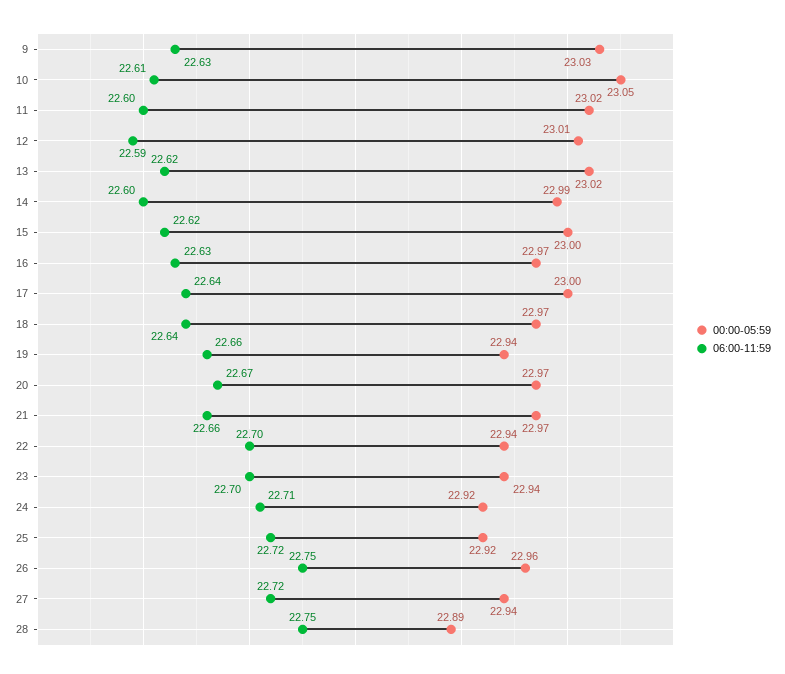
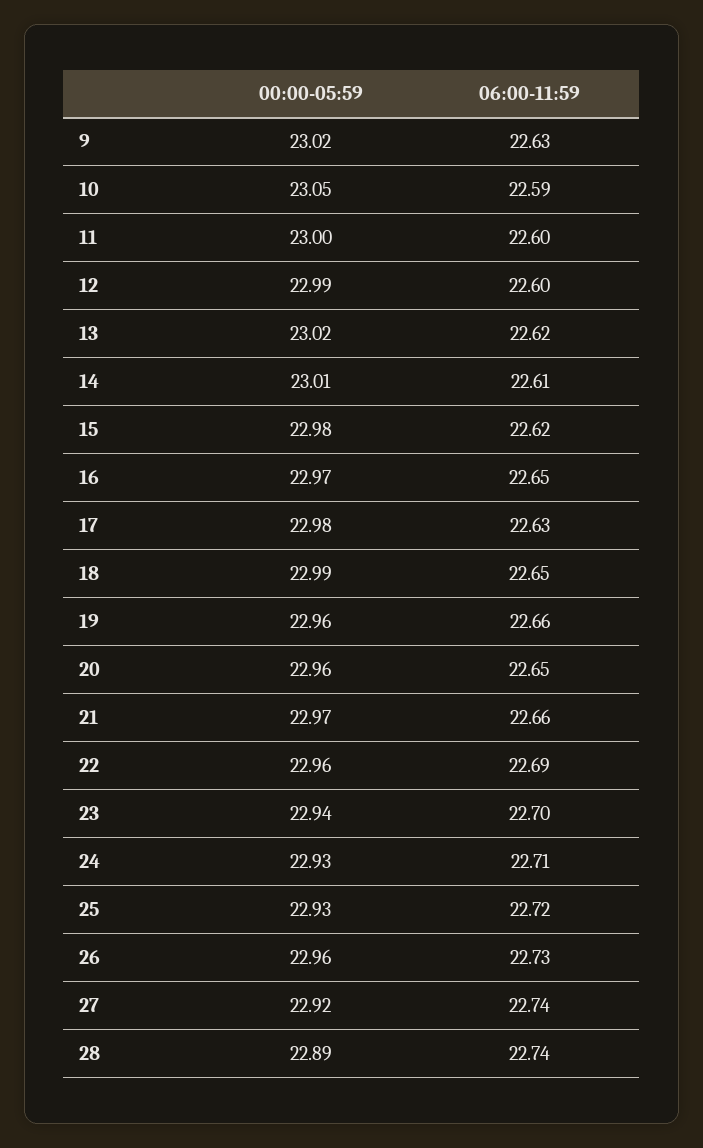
  {
    "00:00-05:59": {
-     "9": 23.03,
+     "9": 23.02,
      "10": 23.05,
-     "11": 23.02,
+     "11": 23,
-     "12": 23.01,
+     "12": 22.99,
      "13": 23.02,
-     "14": 22.99,
+     "14": 23.01,
-     "15": 23,
+     "15": 22.98,
      "16": 22.97,
-     "17": 23,
+     "17": 22.98,
-     "18": 22.97,
+     "18": 22.99,
-     "19": 22.94,
+     "19": 22.96,
-     "20": 22.97,
+     "20": 22.96,
      "21": 22.97,
-     "22": 22.94,
+     "22": 22.96,
      "23": 22.94,
-     "24": 22.92,
+     "24": 22.93,
-     "25": 22.92,
+     "25": 22.93,
      "26": 22.96,
-     "27": 22.94,
+     "27": 22.92,
      "28": 22.89
    },
    "06:00-11:59": {
      "9": 22.63,
-     "10": 22.61,
+     "10": 22.59,
      "11": 22.6,
-     "12": 22.59,
+     "12": 22.6,
      "13": 22.62,
-     "14": 22.6,
+     "14": 22.61,
      "15": 22.62,
-     "16": 22.63,
+     "16": 22.65,
-     "17": 22.64,
+     "17": 22.63,
-     "18": 22.64,
+     "18": 22.65,
      "19": 22.66,
-     "20": 22.67,
+     "20": 22.65,
      "21": 22.66,
-     "22": 22.7,
+     "22": 22.69,
      "23": 22.7,
      "24": 22.71,
      "25": 22.72,
-     "26": 22.75,
+     "26": 22.73,
-     "27": 22.72,
+     "27": 22.74,
-     "28": 22.75
+     "28": 22.74
    }
  }

